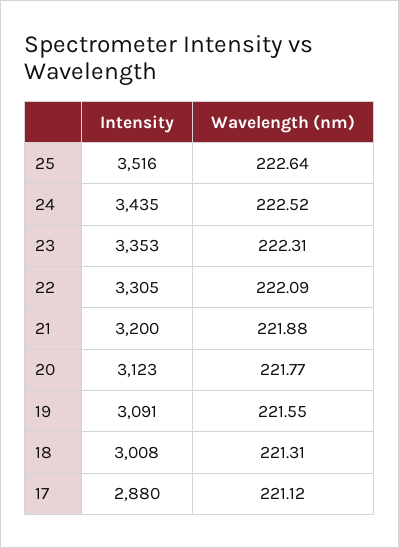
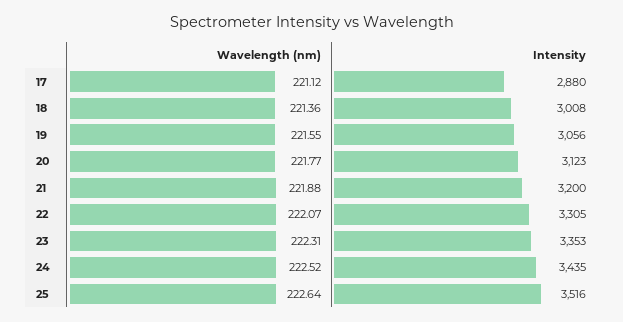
  {
    "Intensity": {
      "25": 3516,
      "24": 3435,
      "23": 3353,
      "22": 3305,
      "21": 3200,
      "20": 3123,
-     "19": 3091,
+     "19": 3056,
      "18": 3008,
      "17": 2880
    },
    "Wavelength (nm)": {
      "25": 222.64,
      "24": 222.52,
      "23": 222.31,
-     "22": 222.09,
+     "22": 222.07,
      "21": 221.88,
      "20": 221.77,
      "19": 221.55,
-     "18": 221.31,
+     "18": 221.36,
      "17": 221.12
    }
  }

